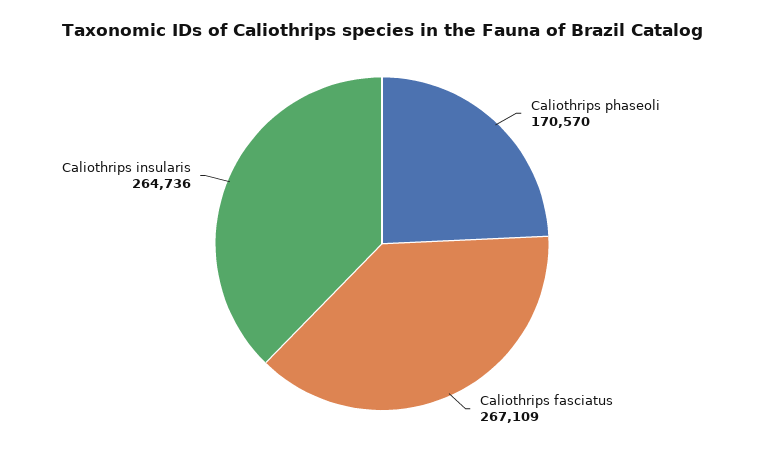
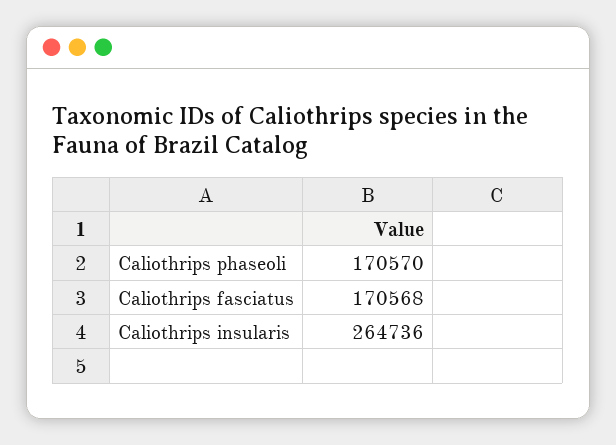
  {
    "Caliothrips phaseoli": 170570,
-   "Caliothrips fasciatus": 267109,
+   "Caliothrips fasciatus": 170568,
    "Caliothrips insularis": 264736
  }

